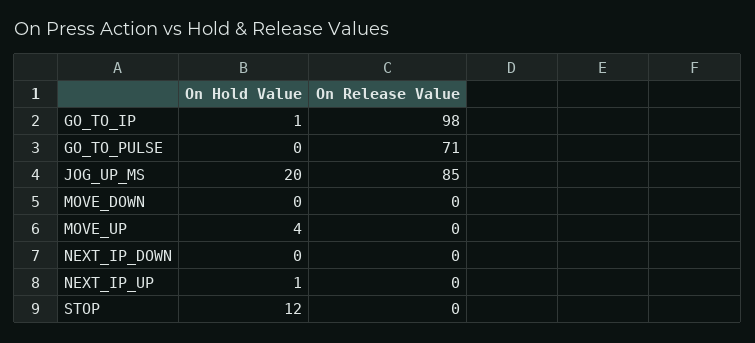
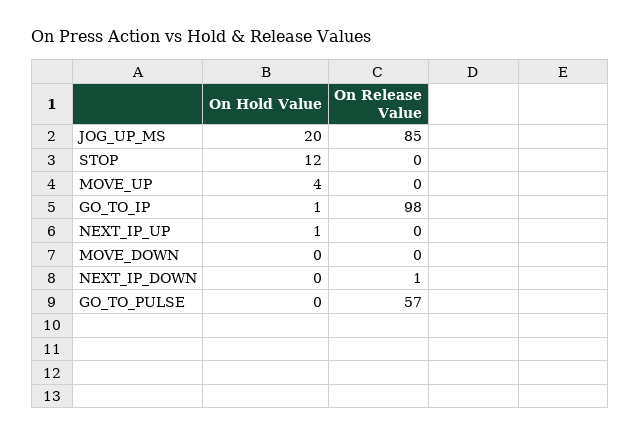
  {
    "On Hold Value": {
      "GO_TO_IP": 1,
      "GO_TO_PULSE": 0,
      "JOG_UP_MS": 20,
      "MOVE_DOWN": 0,
      "MOVE_UP": 4,
      "NEXT_IP_DOWN": 0,
      "NEXT_IP_UP": 1,
      "STOP": 12
    },
    "On Release Value": {
      "GO_TO_IP": 98,
-     "GO_TO_PULSE": 71,
+     "GO_TO_PULSE": 57,
      "JOG_UP_MS": 85,
      "MOVE_DOWN": 0,
      "MOVE_UP": 0,
-     "NEXT_IP_DOWN": 0,
+     "NEXT_IP_DOWN": 1,
      "NEXT_IP_UP": 0,
      "STOP": 0
    }
  }

